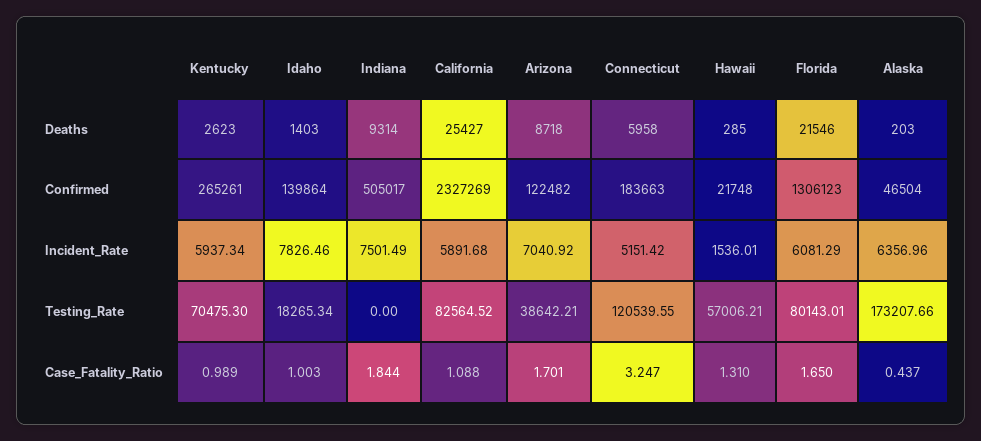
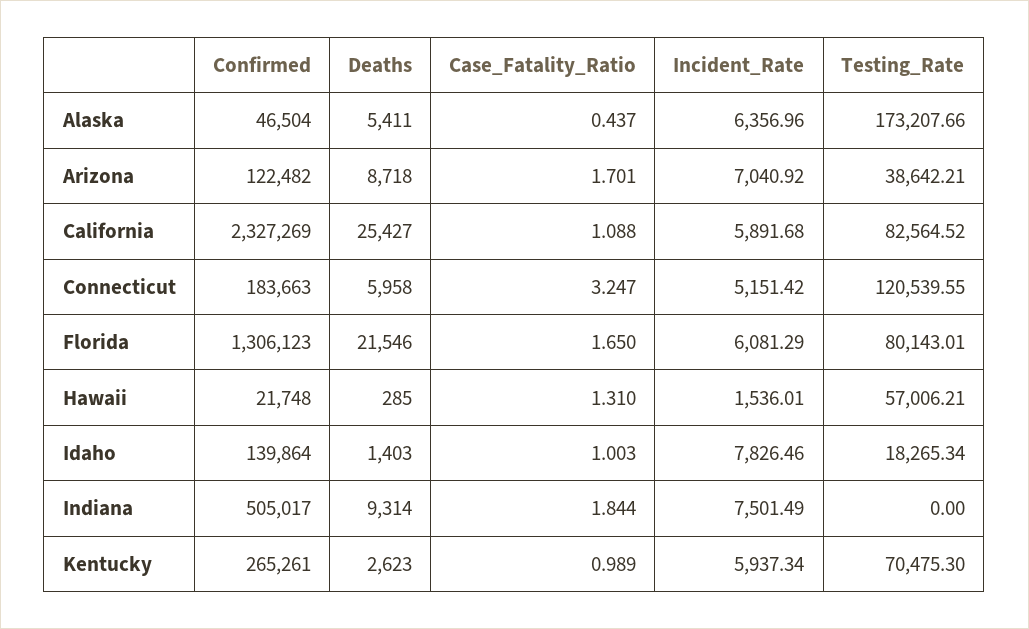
  {
    "Kentucky": {
      "Deaths": 2623,
      "Confirmed": 265261,
      "Incident_Rate": 5937.34,
      "Testing_Rate": 70475.3,
      "Case_Fatality_Ratio": 0.989
    },
    "Idaho": {
      "Deaths": 1403,
      "Confirmed": 139864,
      "Incident_Rate": 7826.46,
      "Testing_Rate": 18265.34,
      "Case_Fatality_Ratio": 1.003
    },
    "Indiana": {
      "Deaths": 9314,
      "Confirmed": 505017,
      "Incident_Rate": 7501.49,
      "Testing_Rate": 0,
      "Case_Fatality_Ratio": 1.844
    },
    "California": {
      "Deaths": 25427,
      "Confirmed": 2327269,
      "Incident_Rate": 5891.68,
      "Testing_Rate": 82564.52,
      "Case_Fatality_Ratio": 1.088
    },
    "Arizona": {
      "Deaths": 8718,
      "Confirmed": 122482,
      "Incident_Rate": 7040.92,
      "Testing_Rate": 38642.21,
      "Case_Fatality_Ratio": 1.701
    },
    "Connecticut": {
      "Deaths": 5958,
      "Confirmed": 183663,
      "Incident_Rate": 5151.42,
      "Testing_Rate": 120539.55,
      "Case_Fatality_Ratio": 3.247
    },
    "Hawaii": {
      "Deaths": 285,
      "Confirmed": 21748,
      "Incident_Rate": 1536.01,
      "Testing_Rate": 57006.21,
      "Case_Fatality_Ratio": 1.31
    },
    "Florida": {
      "Deaths": 21546,
      "Confirmed": 1306123,
      "Incident_Rate": 6081.29,
      "Testing_Rate": 80143.01,
      "Case_Fatality_Ratio": 1.65
    },
    "Alaska": {
-     "Deaths": 203,
+     "Deaths": 5411,
      "Confirmed": 46504,
      "Incident_Rate": 6356.96,
      "Testing_Rate": 173207.66,
      "Case_Fatality_Ratio": 0.437
    }
  }

